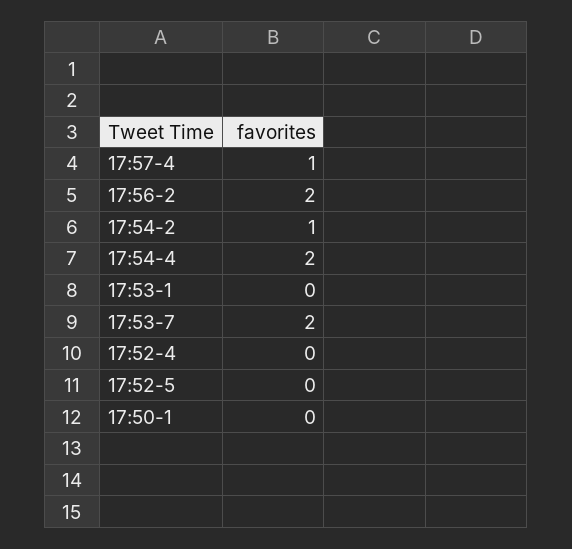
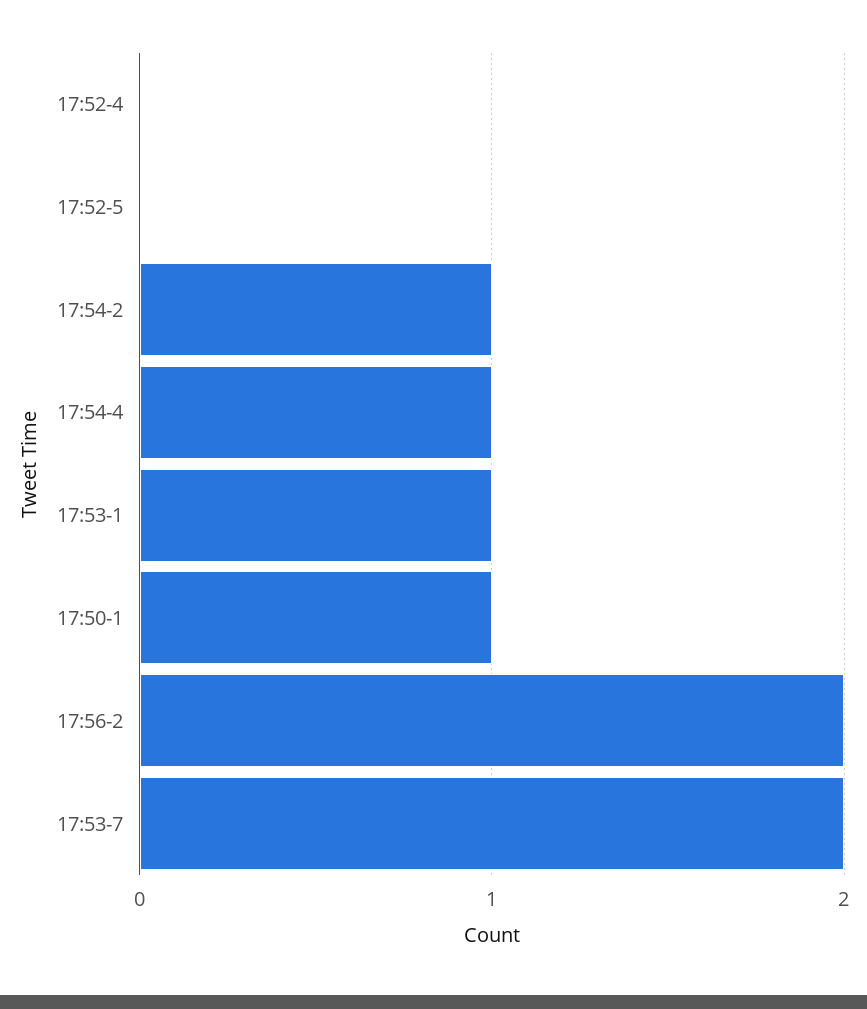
  {
-   "17:57-4": 1,
    "17:56-2": 2,
    "17:54-2": 1,
-   "17:54-4": 2,
+   "17:54-4": 1,
-   "17:53-1": 0,
+   "17:53-1": 1,
    "17:53-7": 2,
    "17:52-4": 0,
    "17:52-5": 0,
-   "17:50-1": 0
+   "17:50-1": 1
  }

